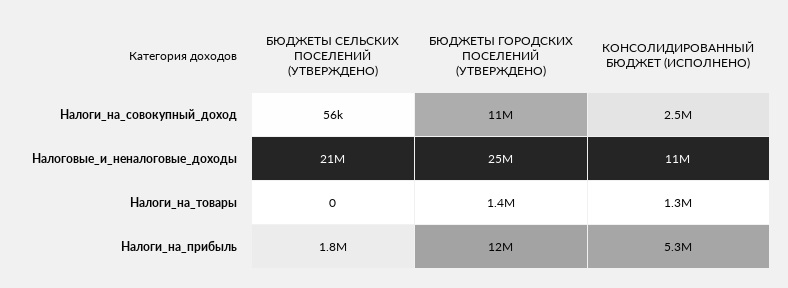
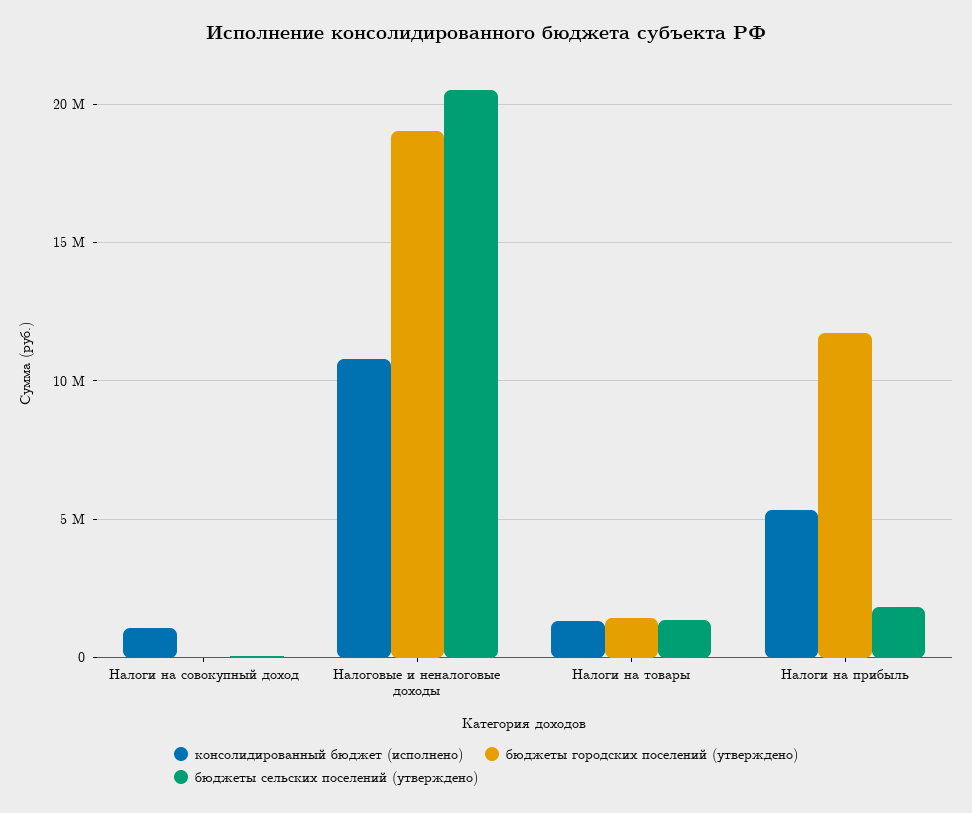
  {
    "БЮДЖЕТЫ СЕЛЬСКИХ ПОСЕЛЕНИЙ (УТВЕРЖДЕНО)": {
      "Налоги_на_совокупный_доход": 56000,
      "Налоговые_и_неналоговые_доходы": 21000000,
-     "Налоги_на_товары": 0,
+     "Налоги_на_товары": 1500000,
      "Налоги_на_прибыль": 1800000
    },
    "БЮДЖЕТЫ ГОРОДСКИХ ПОСЕЛЕНИЙ (УТВЕРЖДЕНО)": {
-     "Налоги_на_совокупный_доход": 11000000,
+     "Налоги_на_совокупный_доход": 0,
-     "Налоговые_и_неналоговые_доходы": 25000000,
+     "Налоговые_и_неналоговые_доходы": 19000000,
      "Налоги_на_товары": 1400000,
      "Налоги_на_прибыль": 12000000
    },
    "КОНСОЛИДИРОВАННЫЙ БЮДЖЕТ (ИСПОЛНЕНО)": {
-     "Налоги_на_совокупный_доход": 2500000,
+     "Налоги_на_совокупный_доход": 1000000,
      "Налоговые_и_неналоговые_доходы": 11000000,
      "Налоги_на_товары": 1300000,
      "Налоги_на_прибыль": 5300000
    }
  }

